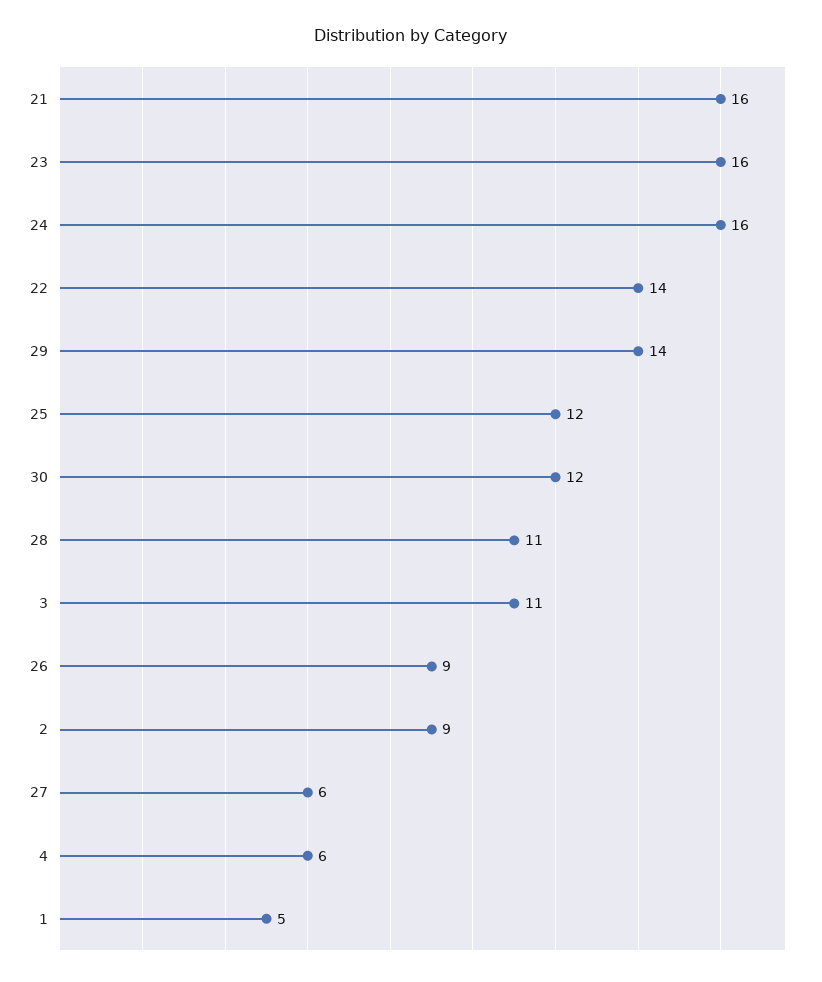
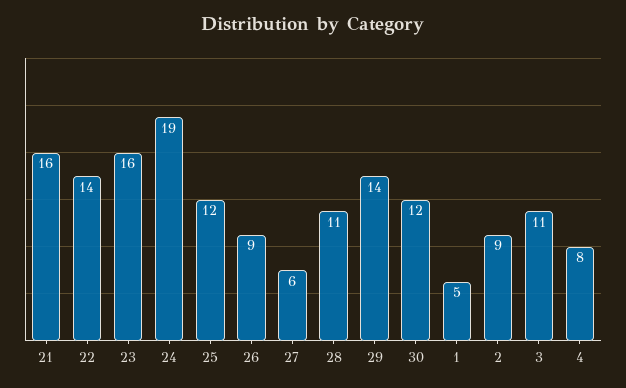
  {
    "21": 16,
    "23": 16,
-   "24": 16,
+   "24": 19,
    "22": 14,
    "29": 14,
    "25": 12,
    "30": 12,
    "28": 11,
    "3": 11,
    "26": 9,
    "2": 9,
    "27": 6,
-   "4": 6,
+   "4": 8,
    "1": 5
  }

